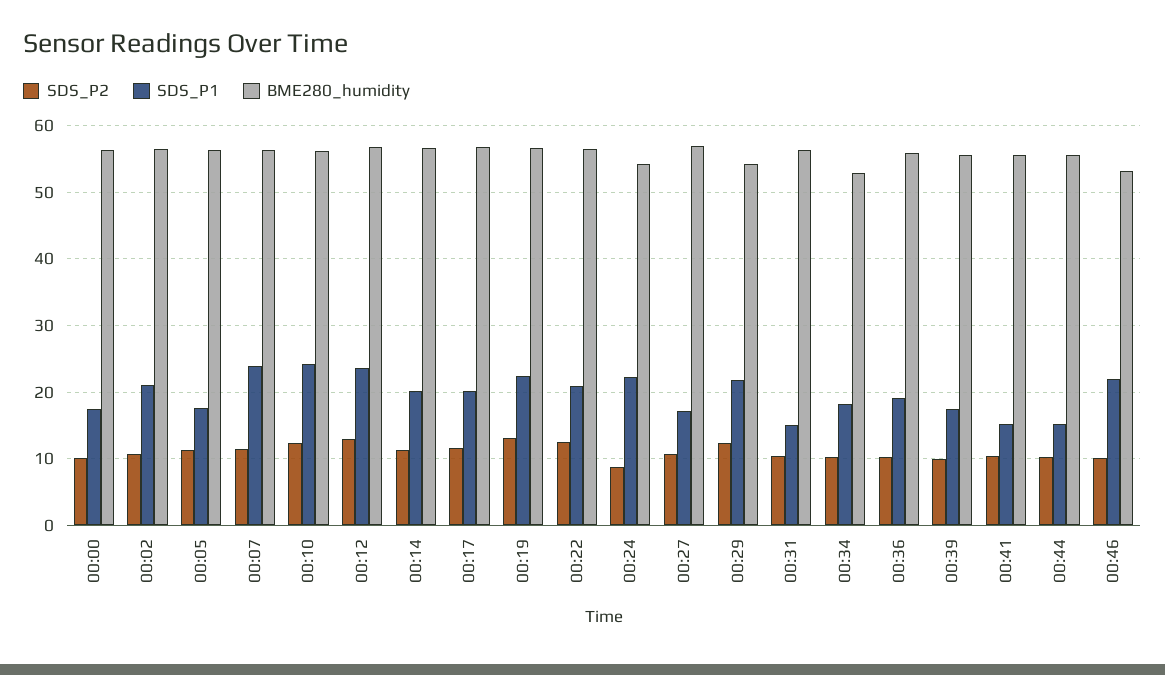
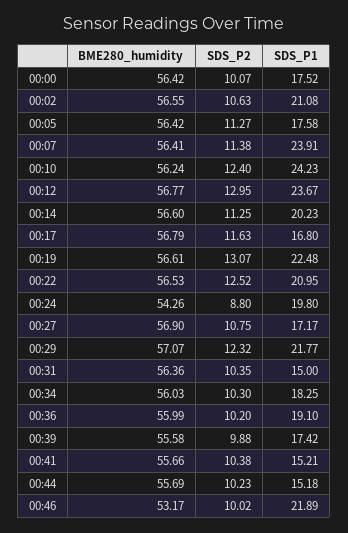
  {
    "SDS_P2": {
      "00:00": 10.07,
      "00:02": 10.63,
      "00:05": 11.27,
      "00:07": 11.38,
      "00:10": 12.4,
      "00:12": 12.95,
      "00:14": 11.25,
      "00:17": 11.63,
      "00:19": 13.07,
      "00:22": 12.52,
      "00:24": 8.8,
      "00:27": 10.75,
      "00:29": 12.32,
      "00:31": 10.35,
      "00:34": 10.3,
      "00:36": 10.2,
      "00:39": 9.88,
      "00:41": 10.38,
      "00:44": 10.23,
      "00:46": 10.02
    },
    "SDS_P1": {
      "00:00": 17.52,
      "00:02": 21.08,
      "00:05": 17.58,
      "00:07": 23.91,
      "00:10": 24.23,
      "00:12": 23.67,
      "00:14": 20.23,
-     "00:17": 20,
+     "00:17": 16.8,
      "00:19": 22.48,
      "00:22": 20.95,
-     "00:24": 22,
+     "00:24": 19.8,
      "00:27": 17.17,
      "00:29": 21.77,
      "00:31": 15,
      "00:34": 18.25,
      "00:36": 19.1,
      "00:39": 17.42,
      "00:41": 15.21,
      "00:44": 15.18,
      "00:46": 21.89
    },
    "BME280_humidity": {
      "00:00": 56.42,
      "00:02": 56.55,
      "00:05": 56.42,
      "00:07": 56.41,
      "00:10": 56.24,
      "00:12": 56.77,
      "00:14": 56.6,
      "00:17": 56.79,
      "00:19": 56.61,
      "00:22": 56.53,
      "00:24": 54.26,
      "00:27": 56.9,
-     "00:29": 54,
+     "00:29": 57.07,
      "00:31": 56.36,
-     "00:34": 53,
+     "00:34": 56.03,
      "00:36": 55.99,
      "00:39": 55.58,
      "00:41": 55.66,
      "00:44": 55.69,
      "00:46": 53.17
    }
  }

